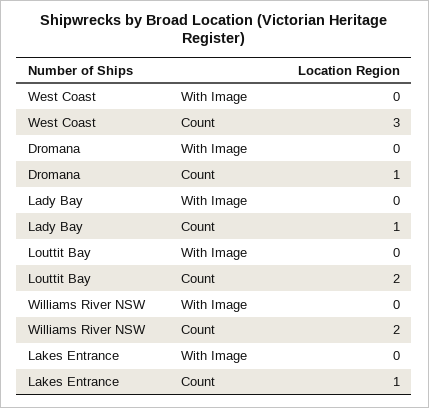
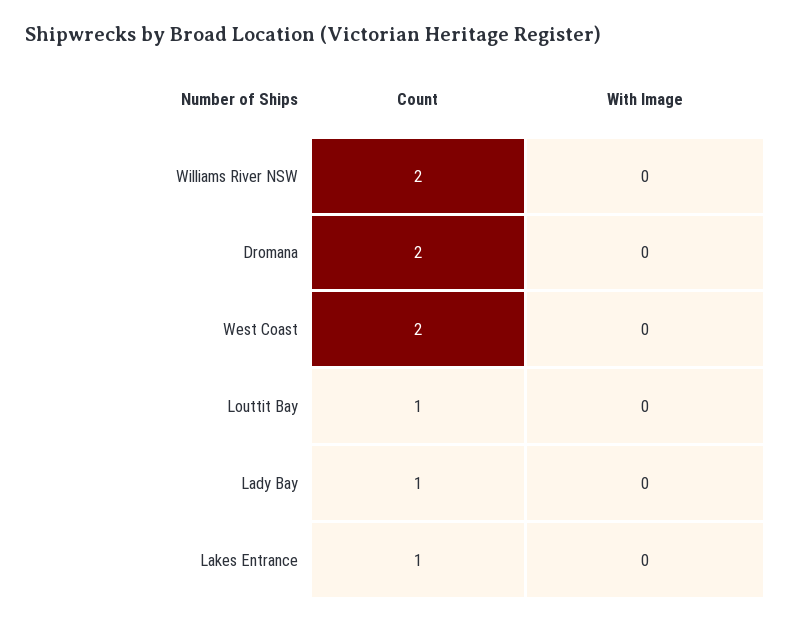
  {
    "West Coast": {
      "With Image": 0,
-     "Count": 3
+     "Count": 2
    },
    "Dromana": {
      "With Image": 0,
-     "Count": 1
+     "Count": 2
    },
    "Lady Bay": {
      "With Image": 0,
      "Count": 1
    },
    "Louttit Bay": {
      "With Image": 0,
-     "Count": 2
+     "Count": 1
    },
    "Williams River NSW": {
      "With Image": 0,
      "Count": 2
    },
    "Lakes Entrance": {
      "With Image": 0,
      "Count": 1
    }
  }

